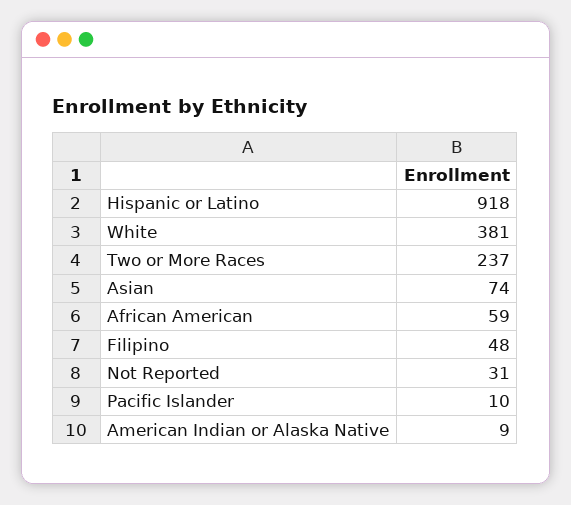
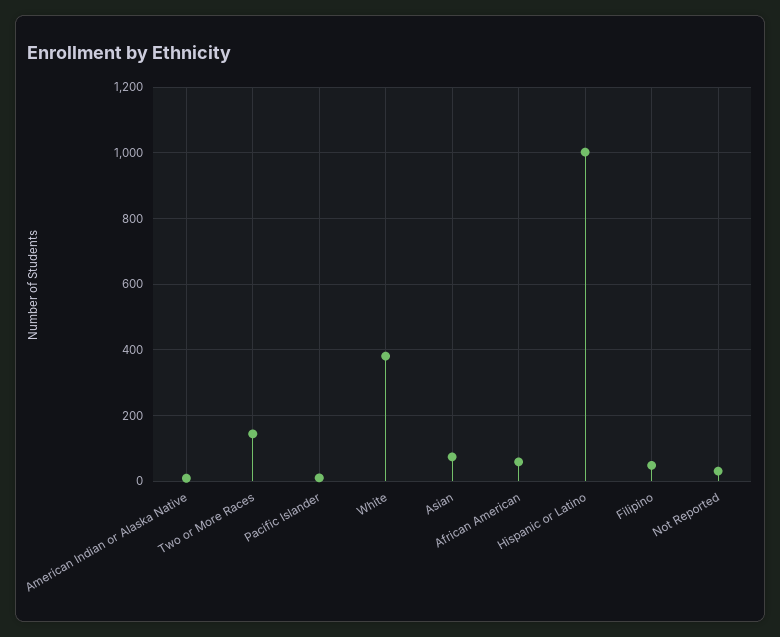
  {
-   "Hispanic or Latino": 918,
+   "Hispanic or Latino": 1000,
    "White": 381,
-   "Two or More Races": 237,
+   "Two or More Races": 140,
    "Asian": 74,
    "African American": 59,
    "Filipino": 48,
    "Not Reported": 31,
    "Pacific Islander": 10,
    "American Indian or Alaska Native": 9
  }

